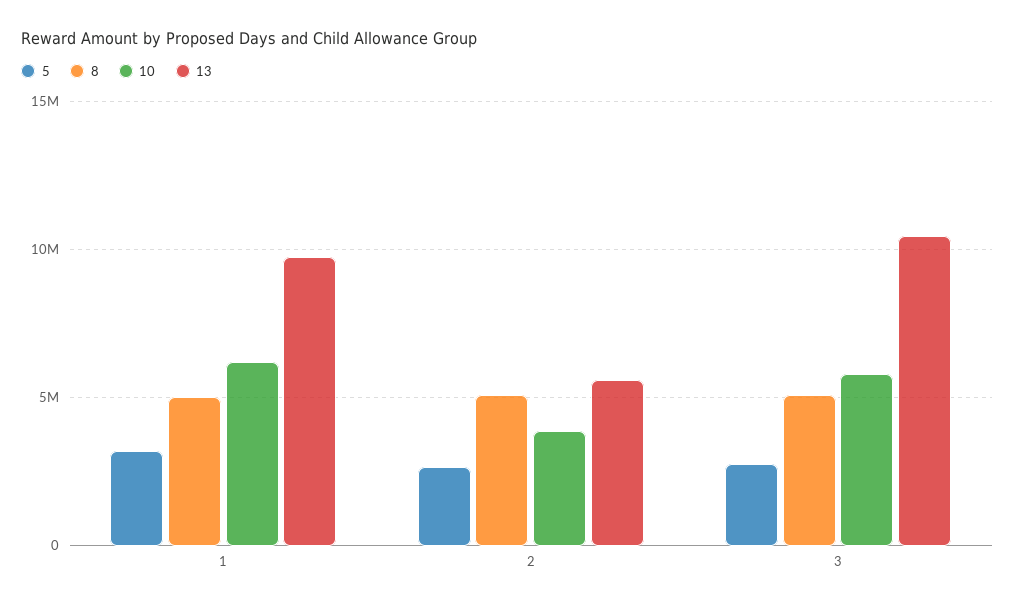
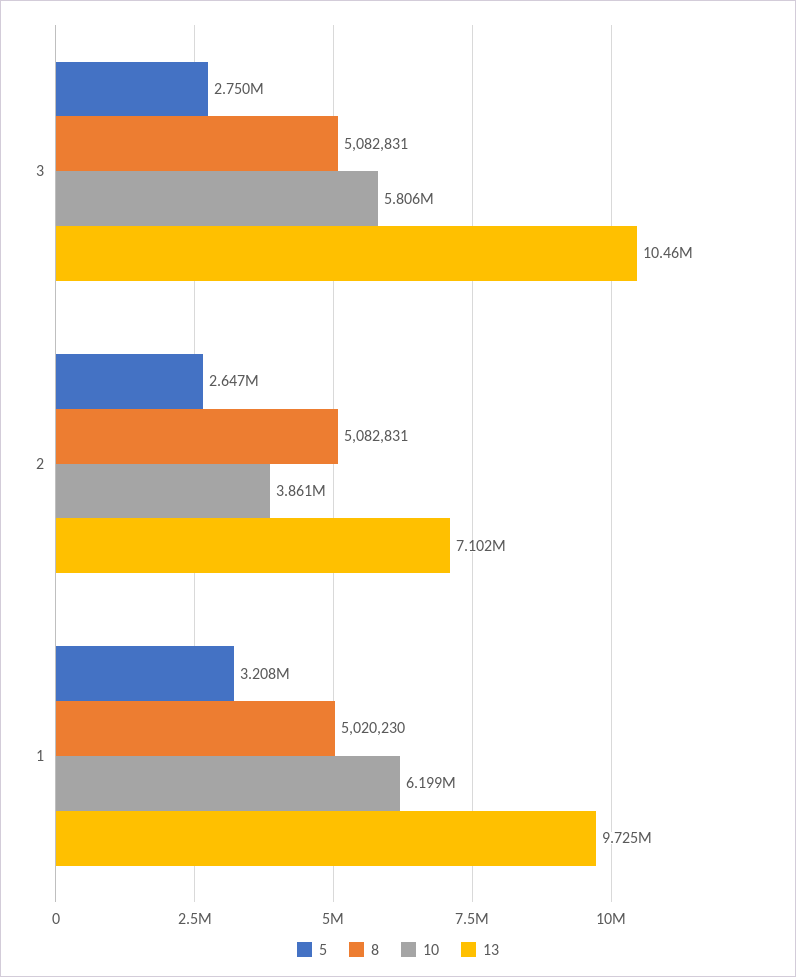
  {
    "5": {
      "1": 3208000,
      "2": 2647000,
      "3": 2750000
    },
    "8": {
      "1": 5020230,
      "2": 5082831,
      "3": 5082831
    },
    "10": {
      "1": 6199000,
      "2": 3861000,
      "3": 5806000
    },
    "13": {
      "1": 9725000,
-     "2": 5500000,
+     "2": 7102000,
      "3": 10460000
    }
  }

